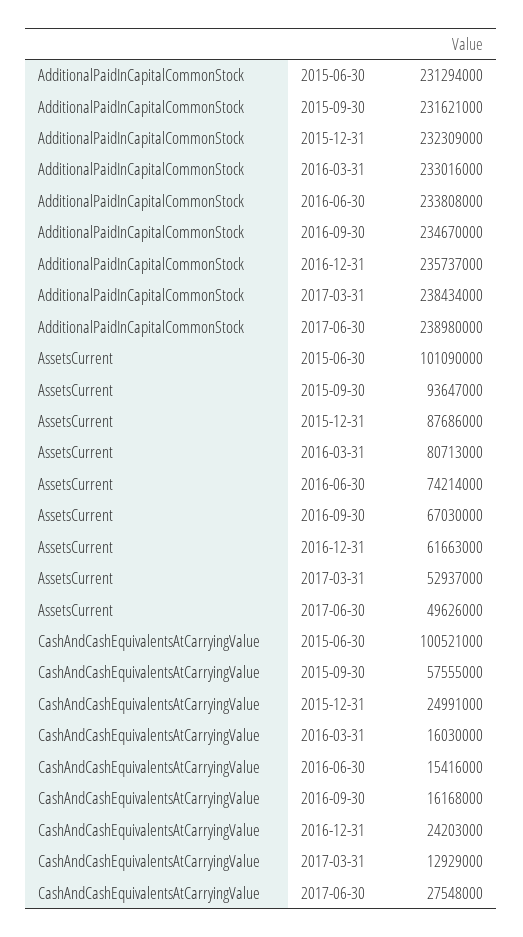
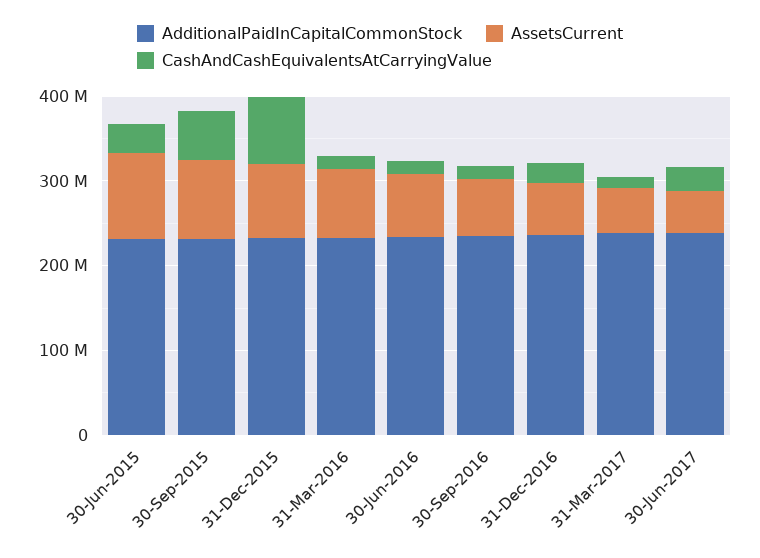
  {
    "AdditionalPaidInCapitalCommonStock": {
      "2015-06-30": 231294000,
      "2015-09-30": 231621000,
      "2015-12-31": 232309000,
      "2016-03-31": 233016000,
      "2016-06-30": 233808000,
      "2016-09-30": 234670000,
      "2016-12-31": 235737000,
      "2017-03-31": 238434000,
      "2017-06-30": 238980000
    },
    "AssetsCurrent": {
      "2015-06-30": 101090000,
      "2015-09-30": 93647000,
      "2015-12-31": 87686000,
      "2016-03-31": 80713000,
      "2016-06-30": 74214000,
      "2016-09-30": 67030000,
      "2016-12-31": 61663000,
      "2017-03-31": 52937000,
      "2017-06-30": 49626000
    },
    "CashAndCashEquivalentsAtCarryingValue": {
-     "2015-06-30": 100521000,
+     "2015-06-30": 40000000,
      "2015-09-30": 57555000,
-     "2015-12-31": 24991000,
+     "2015-12-31": 80000000,
      "2016-03-31": 16030000,
      "2016-06-30": 15416000,
      "2016-09-30": 16168000,
      "2016-12-31": 24203000,
      "2017-03-31": 12929000,
      "2017-06-30": 27548000
    }
  }

